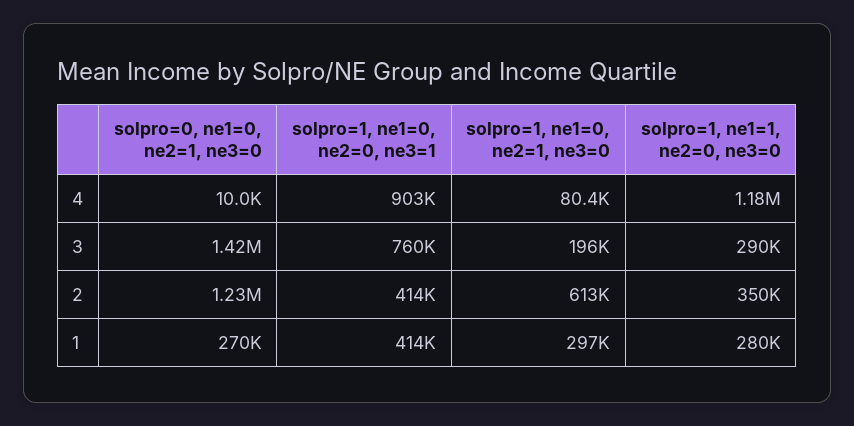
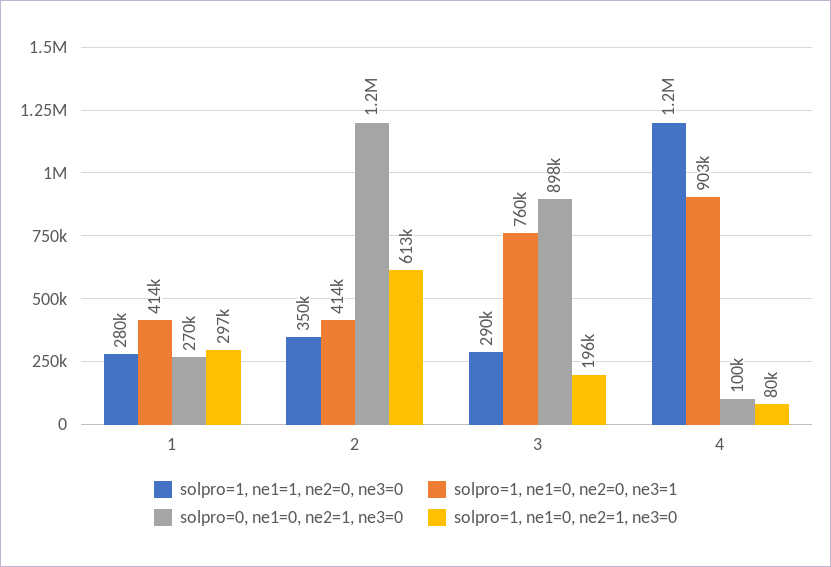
  {
    "solpro=0, ne1=0, ne2=1, ne3=0": {
-     "4": 10000,
+     "4": 100000,
-     "3": 1420000,
+     "3": 898000,
      "2": 1230000,
      "1": 270000
    },
    "solpro=1, ne1=0, ne2=0, ne3=1": {
      "4": 903000,
      "3": 760000,
      "2": 414000,
      "1": 414000
    },
    "solpro=1, ne1=0, ne2=1, ne3=0": {
      "4": 80400,
      "3": 196000,
      "2": 613000,
      "1": 297000
    },
    "solpro=1, ne1=1, ne2=0, ne3=0": {
      "4": 1180000,
      "3": 290000,
      "2": 350000,
      "1": 280000
    }
  }

